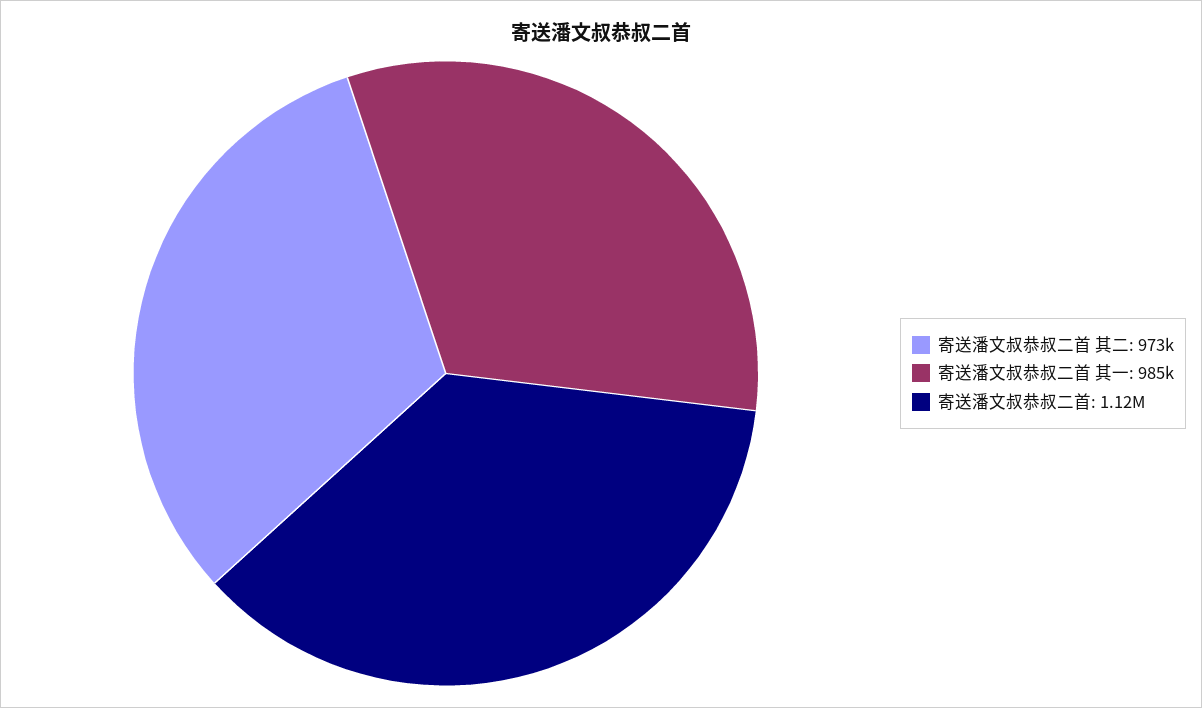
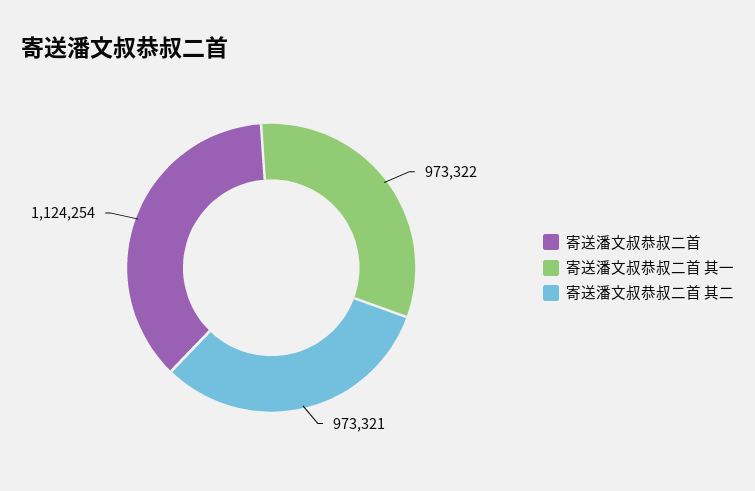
  {
    "寄送潘文叔恭叔二首 其二": 973321,
-   "寄送潘文叔恭叔二首 其一": 985000,
+   "寄送潘文叔恭叔二首 其一": 973322,
    "寄送潘文叔恭叔二首": 1124254
  }

